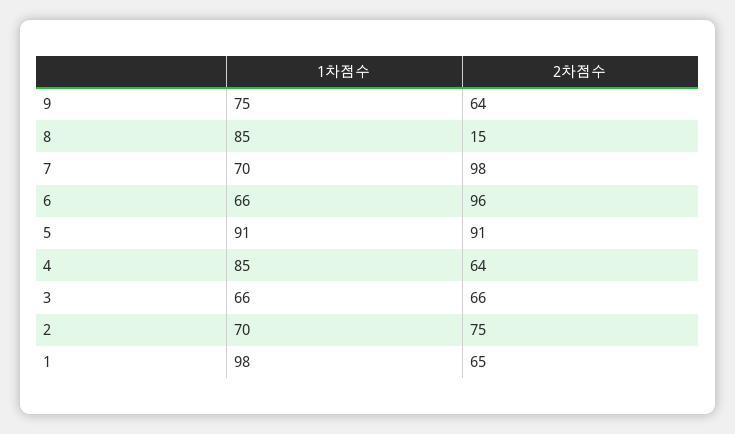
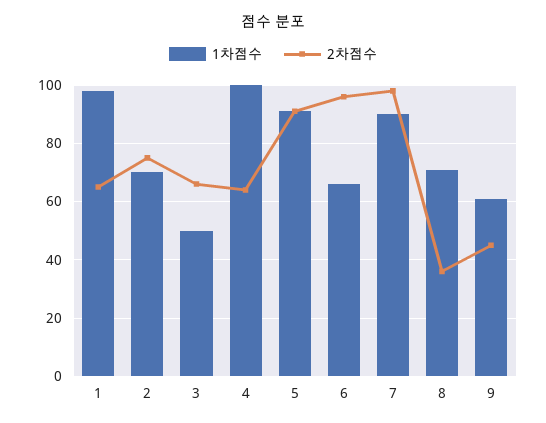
  {
    "1차점수": {
-     "9": 75,
+     "9": 60,
-     "8": 85,
+     "8": 70,
-     "7": 70,
+     "7": 90,
      "6": 66,
      "5": 91,
-     "4": 85,
+     "4": 100,
-     "3": 66,
+     "3": 50,
      "2": 70,
      "1": 98
    },
    "2차점수": {
-     "9": 64,
+     "9": 45,
-     "8": 15,
+     "8": 35,
      "7": 98,
      "6": 96,
      "5": 91,
      "4": 64,
      "3": 66,
      "2": 75,
      "1": 65
    }
  }

